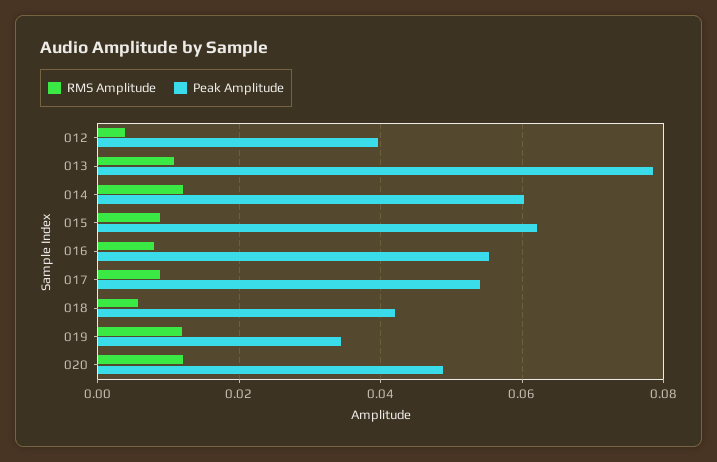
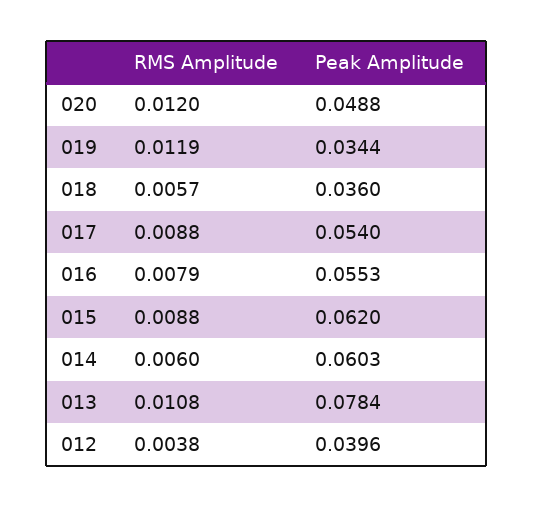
  {
    "RMS Amplitude": {
      "012": 0.0038,
      "013": 0.0108,
-     "014": 0.012,
+     "014": 0.006,
      "015": 0.0088,
      "016": 0.0079,
      "017": 0.0088,
      "018": 0.0057,
      "019": 0.0119,
      "020": 0.012
    },
    "Peak Amplitude": {
      "012": 0.0396,
      "013": 0.0784,
      "014": 0.0603,
      "015": 0.062,
      "016": 0.0553,
      "017": 0.054,
-     "018": 0.042,
+     "018": 0.036,
      "019": 0.0344,
      "020": 0.0488
    }
  }

